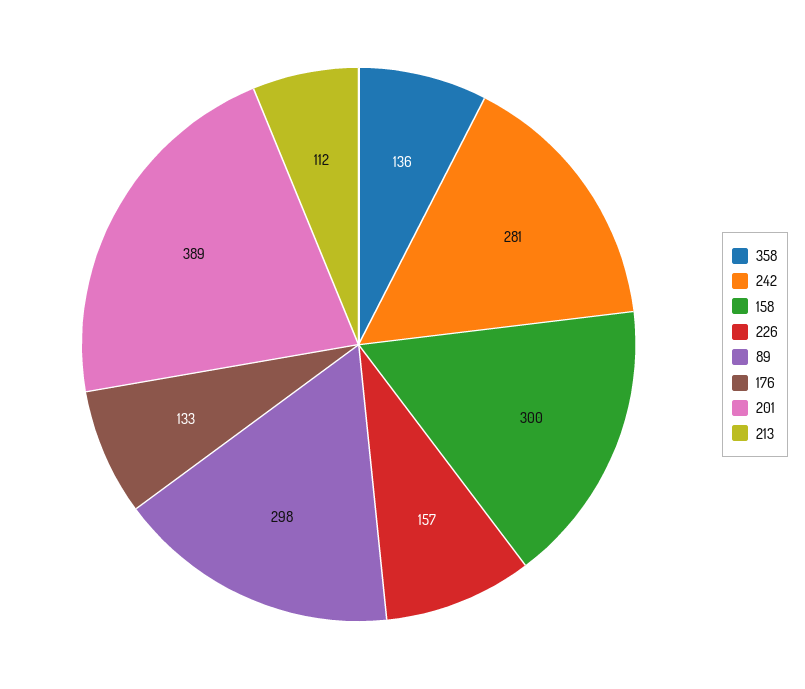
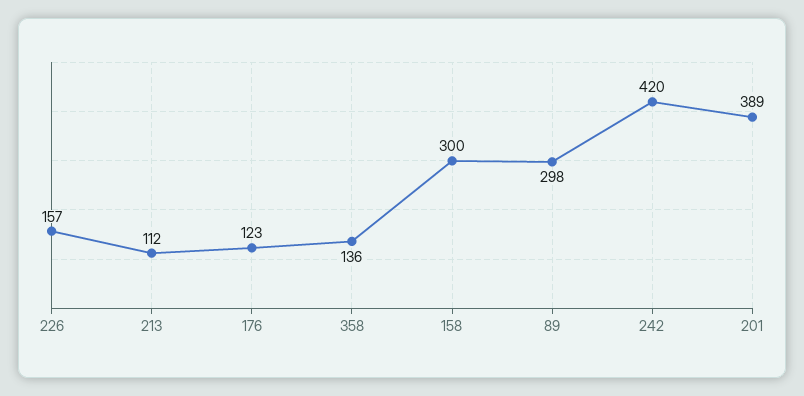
  {
    "358": 136,
-   "242": 281,
+   "242": 420,
    "158": 300,
    "226": 157,
    "89": 298,
-   "176": 133,
+   "176": 123,
    "201": 389,
    "213": 112
  }

